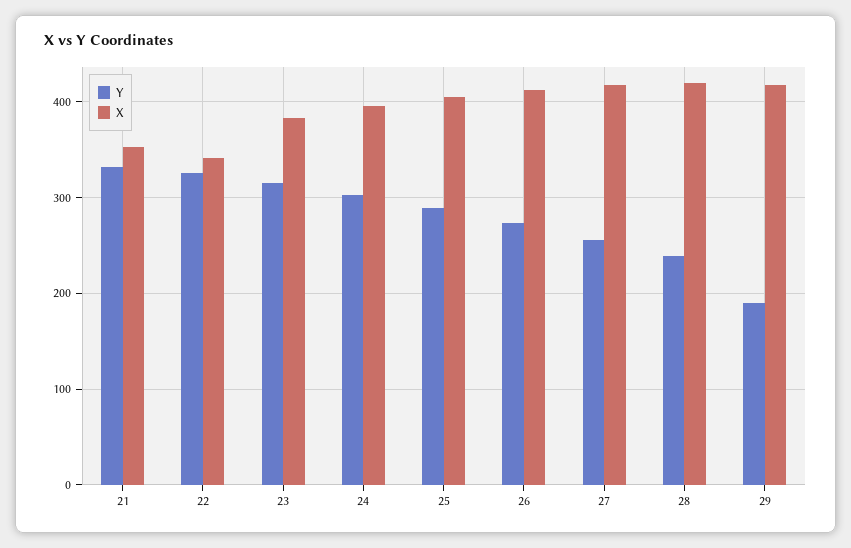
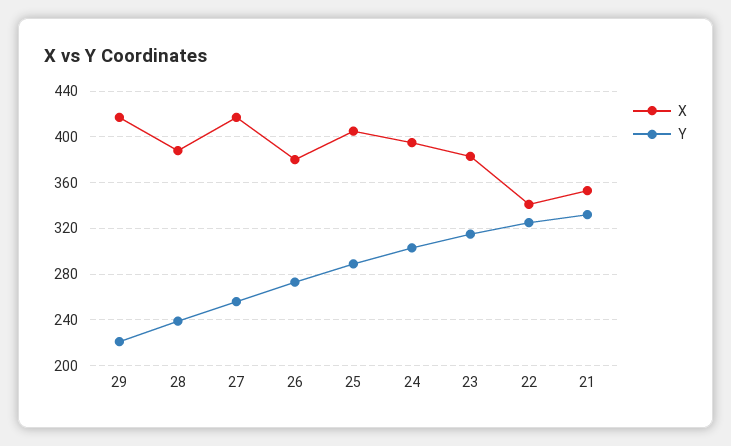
  {
    "Y": {
      "21": 330,
      "22": 330,
      "23": 320,
      "24": 300,
      "25": 290,
      "26": 270,
      "27": 260,
      "28": 240,
-     "29": 190
+     "29": 220
    },
    "X": {
      "21": 350,
      "22": 340,
      "23": 380,
      "24": 400,
      "25": 410,
-     "26": 410,
+     "26": 380,
      "27": 420,
-     "28": 420,
+     "28": 390,
      "29": 420
    }
  }

